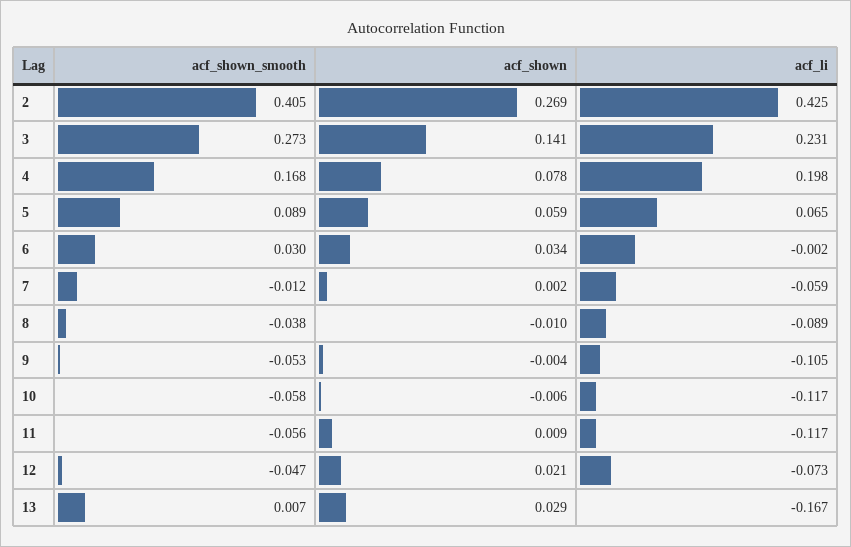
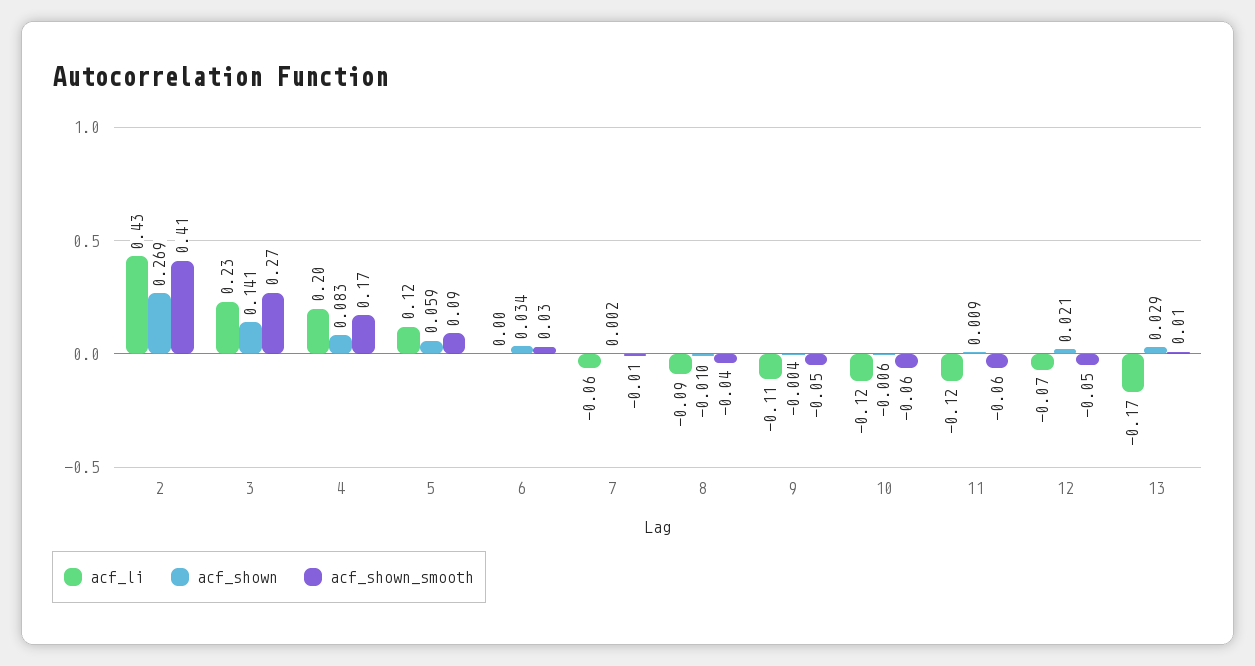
  {
    "acf_shown_smooth": {
      "2": 0.405,
      "3": 0.273,
      "4": 0.168,
      "5": 0.089,
      "6": 0.03,
      "7": -0.012,
      "8": -0.038,
      "9": -0.053,
      "10": -0.058,
      "11": -0.056,
      "12": -0.047,
      "13": 0.007
    },
    "acf_shown": {
      "2": 0.269,
      "3": 0.141,
-     "4": 0.078,
+     "4": 0.083,
      "5": 0.059,
      "6": 0.034,
      "7": 0.002,
      "8": -0.01,
      "9": -0.004,
      "10": -0.006,
      "11": 0.009,
      "12": 0.021,
      "13": 0.029
    },
    "acf_li": {
      "2": 0.425,
      "3": 0.231,
      "4": 0.198,
-     "5": 0.065,
+     "5": 0.12,
      "6": -0.002,
      "7": -0.059,
      "8": -0.089,
      "9": -0.105,
      "10": -0.117,
      "11": -0.117,
      "12": -0.073,
      "13": -0.167
    }
  }

